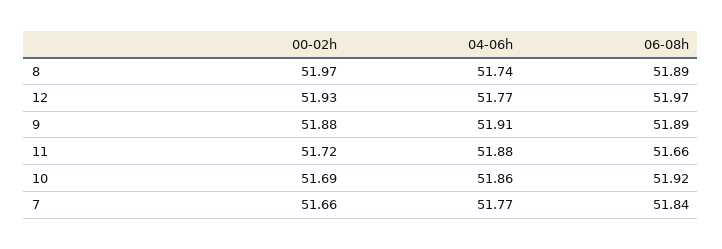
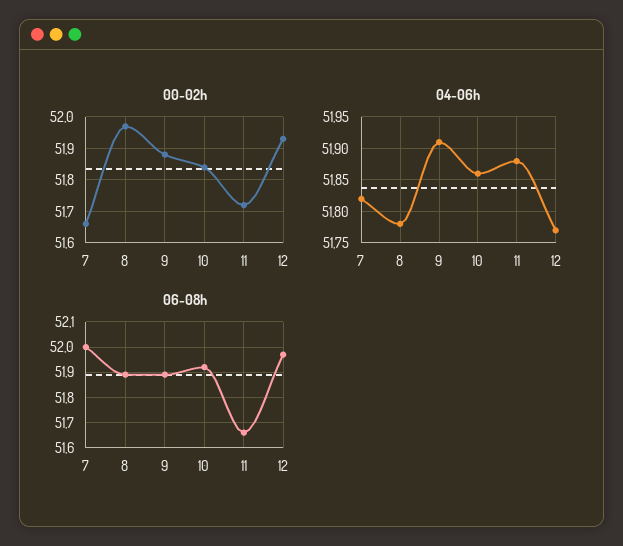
  {
    "00-02h": {
      "8": 51.97,
      "12": 51.93,
      "9": 51.88,
      "11": 51.72,
-     "10": 51.69,
+     "10": 51.85,
      "7": 51.66
    },
    "04-06h": {
-     "8": 51.74,
+     "8": 51.78,
      "12": 51.77,
      "9": 51.91,
      "11": 51.88,
      "10": 51.86,
-     "7": 51.77
+     "7": 51.82
    },
    "06-08h": {
      "8": 51.89,
      "12": 51.97,
      "9": 51.89,
      "11": 51.66,
      "10": 51.92,
-     "7": 51.84
+     "7": 52
    }
  }

